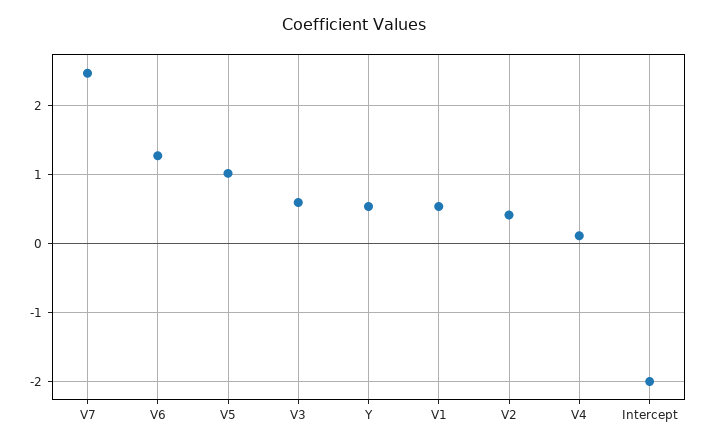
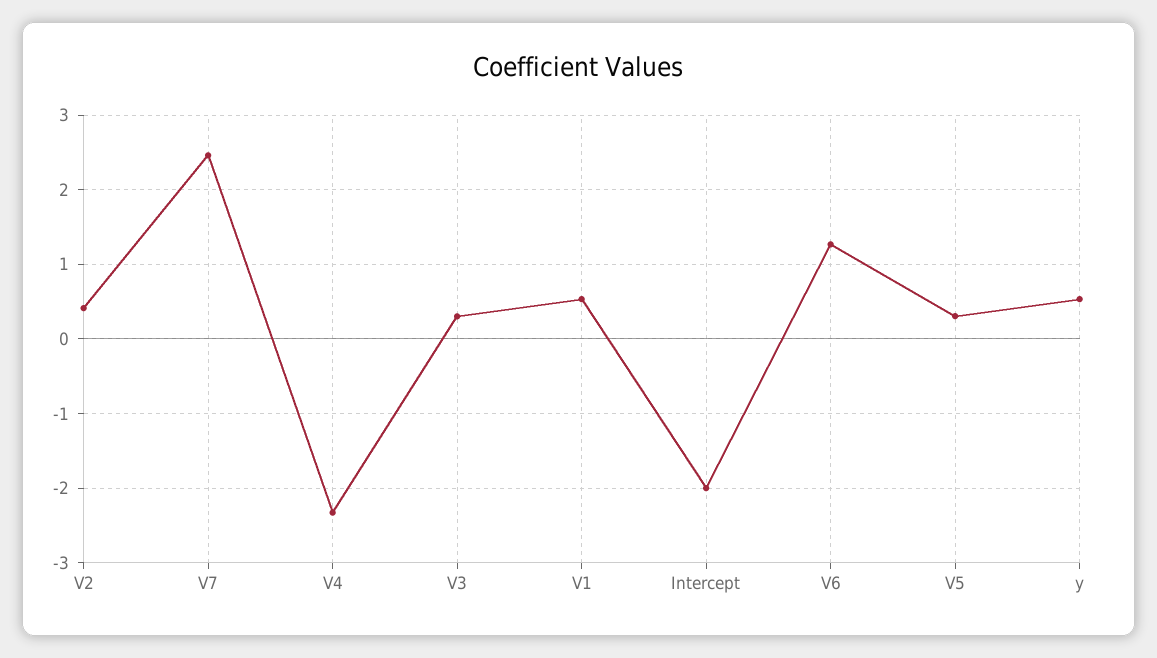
  {
    "V7": 2.5,
    "V6": 1.3,
-   "V5": 1,
+   "V5": 0.3,
-   "V3": 0.6,
+   "V3": 0.3,
    "Y": 0.5,
    "V1": 0.5,
    "V2": 0.4,
-   "V4": 0.1,
+   "V4": -2.3,
    "Intercept": -2
  }

